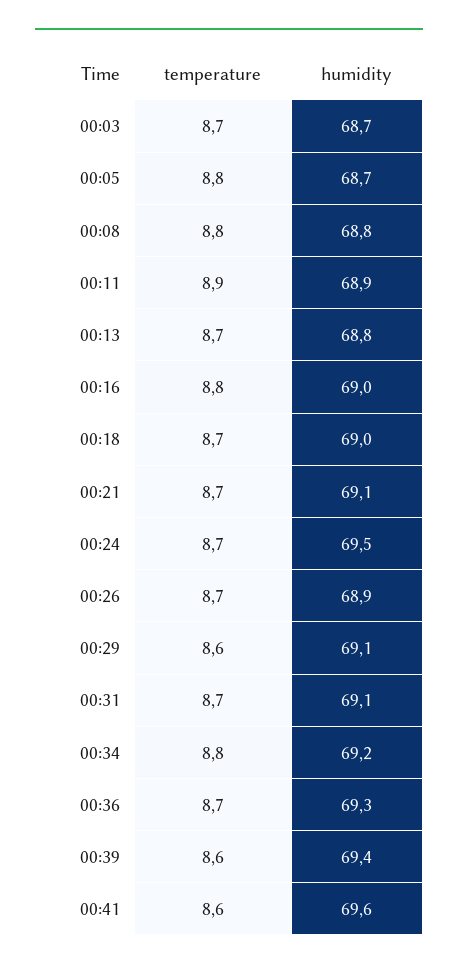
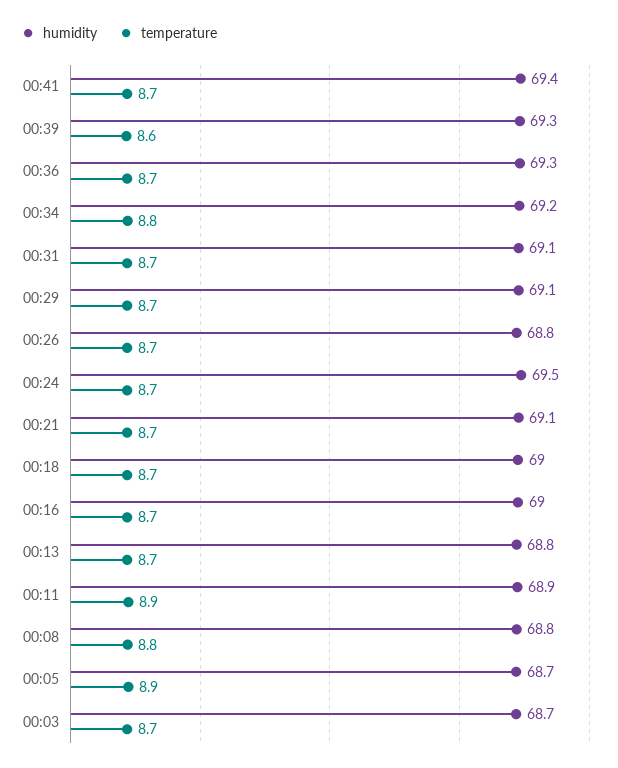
  {
    "temperature": {
      "00:03": 8.7,
-     "00:05": 8.8,
+     "00:05": 8.9,
      "00:08": 8.8,
      "00:11": 8.9,
      "00:13": 8.7,
-     "00:16": 8.8,
+     "00:16": 8.7,
      "00:18": 8.7,
      "00:21": 8.7,
      "00:24": 8.7,
      "00:26": 8.7,
-     "00:29": 8.6,
+     "00:29": 8.7,
      "00:31": 8.7,
      "00:34": 8.8,
      "00:36": 8.7,
      "00:39": 8.6,
-     "00:41": 8.6
+     "00:41": 8.7
    },
    "humidity": {
      "00:03": 68.7,
      "00:05": 68.7,
      "00:08": 68.8,
      "00:11": 68.9,
      "00:13": 68.8,
      "00:16": 69,
      "00:18": 69,
      "00:21": 69.1,
      "00:24": 69.5,
-     "00:26": 68.9,
+     "00:26": 68.8,
      "00:29": 69.1,
      "00:31": 69.1,
      "00:34": 69.2,
      "00:36": 69.3,
-     "00:39": 69.4,
+     "00:39": 69.3,
-     "00:41": 69.6
+     "00:41": 69.4
    }
  }

